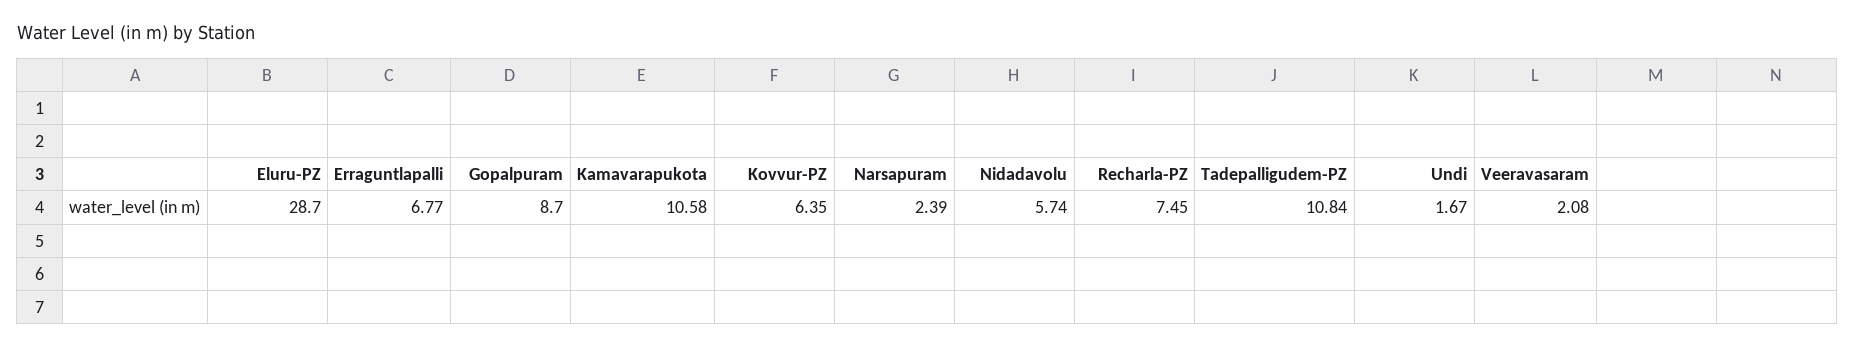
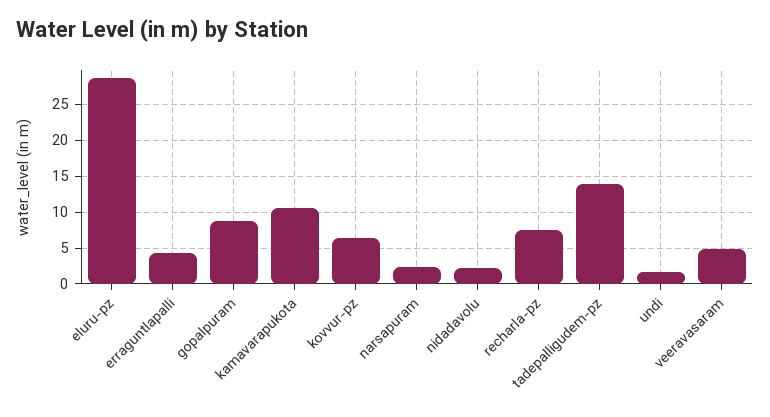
  {
    "Eluru-PZ": 28.7,
-   "Erraguntlapalli": 6.77,
+   "Erraguntlapalli": 4,
    "Gopalpuram": 8.7,
    "Kamavarapukota": 10.58,
    "Kovvur-PZ": 6.35,
    "Narsapuram": 2.39,
-   "Nidadavolu": 5.74,
+   "Nidadavolu": 2,
    "Recharla-PZ": 7.45,
-   "Tadepalligudem-PZ": 10.84,
+   "Tadepalligudem-PZ": 14,
    "Undi": 1.67,
-   "Veeravasaram": 2.08
+   "Veeravasaram": 5
  }

